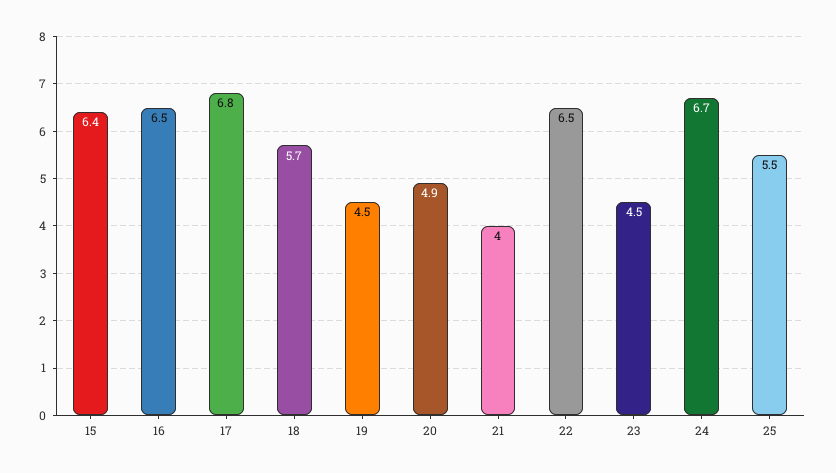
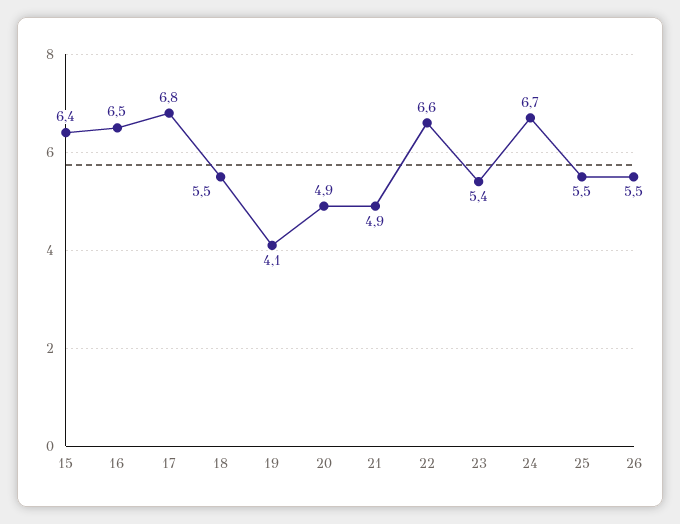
  {
    "15": 6.4,
    "16": 6.5,
    "17": 6.8,
-   "18": 5.7,
+   "18": 5.5,
-   "19": 4.5,
+   "19": 4.1,
    "20": 4.9,
-   "21": 4,
+   "21": 4.9,
-   "22": 6.5,
+   "22": 6.6,
-   "23": 4.5,
+   "23": 5.4,
    "24": 6.7,
-   "25": 5.5
+   "25": 5.5,
+   "26": 5.5
  }

